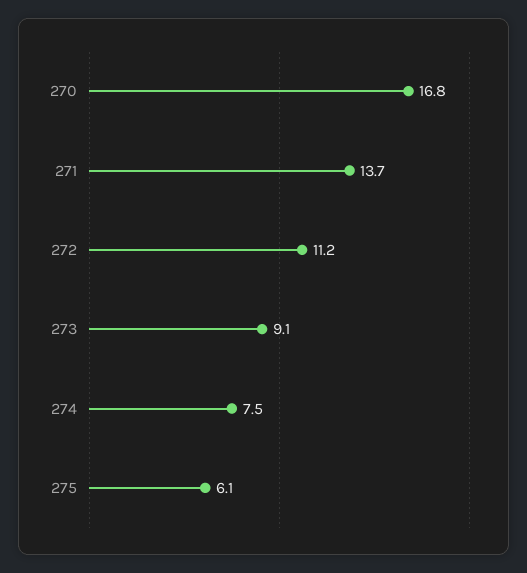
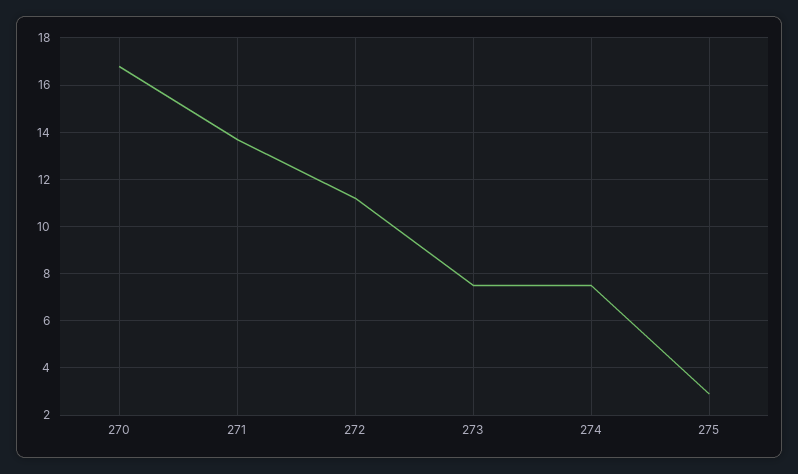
  {
    "270": 16.8,
    "271": 13.7,
    "272": 11.2,
-   "273": 9.1,
+   "273": 7.5,
    "274": 7.5,
-   "275": 6.1
+   "275": 3
  }

